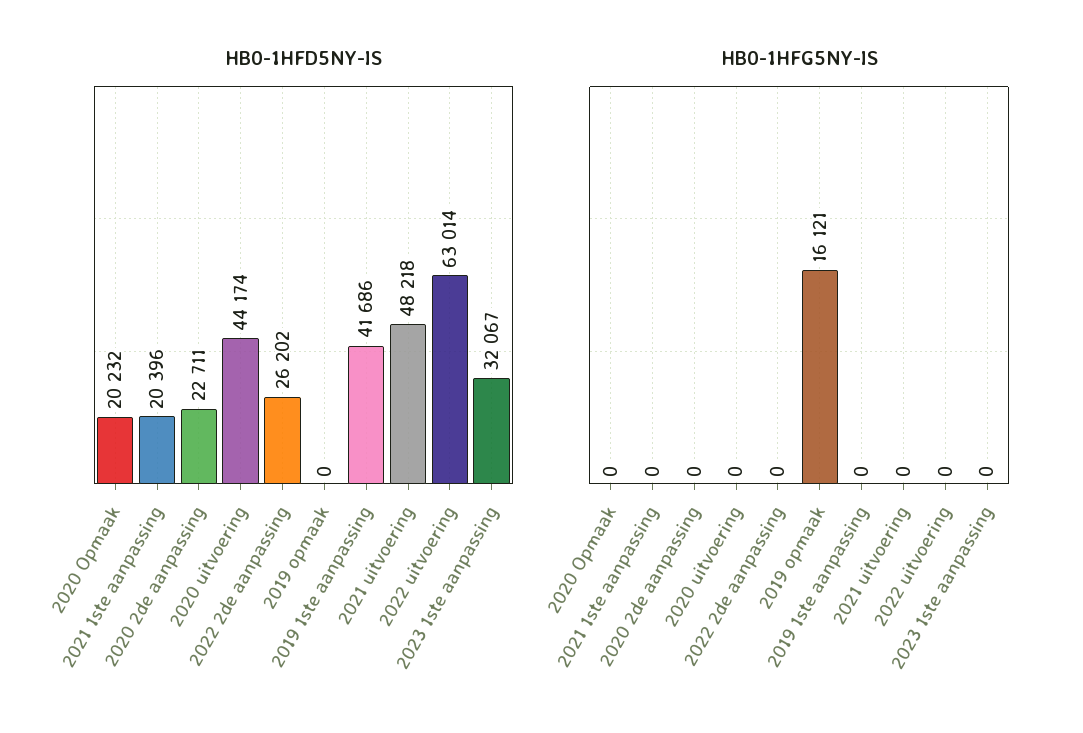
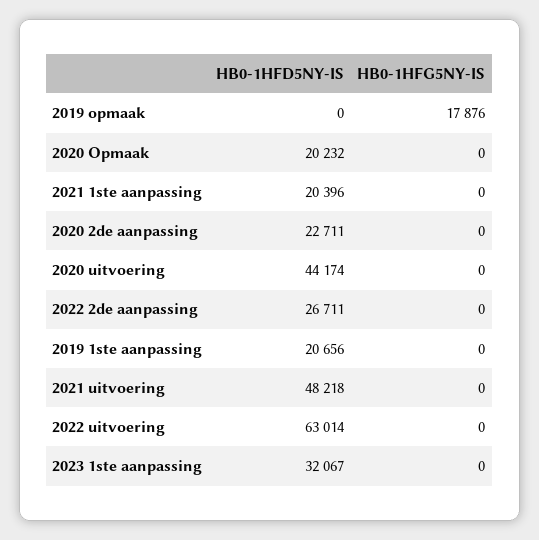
  {
    "HB0-1HFD5NY-IS": {
      "2020 Opmaak": 20232,
      "2021 1ste aanpassing": 20396,
      "2020 2de aanpassing": 22711,
      "2020 uitvoering": 44174,
-     "2022 2de aanpassing": 26202,
+     "2022 2de aanpassing": 26711,
      "2019 opmaak": 0,
-     "2019 1ste aanpassing": 41686,
+     "2019 1ste aanpassing": 20656,
      "2021 uitvoering": 48218,
      "2022 uitvoering": 63014,
      "2023 1ste aanpassing": 32067
    },
    "HB0-1HFG5NY-IS": {
      "2020 Opmaak": 0,
      "2021 1ste aanpassing": 0,
      "2020 2de aanpassing": 0,
      "2020 uitvoering": 0,
      "2022 2de aanpassing": 0,
-     "2019 opmaak": 16121,
+     "2019 opmaak": 17876,
      "2019 1ste aanpassing": 0,
      "2021 uitvoering": 0,
      "2022 uitvoering": 0,
      "2023 1ste aanpassing": 0
    }
  }

